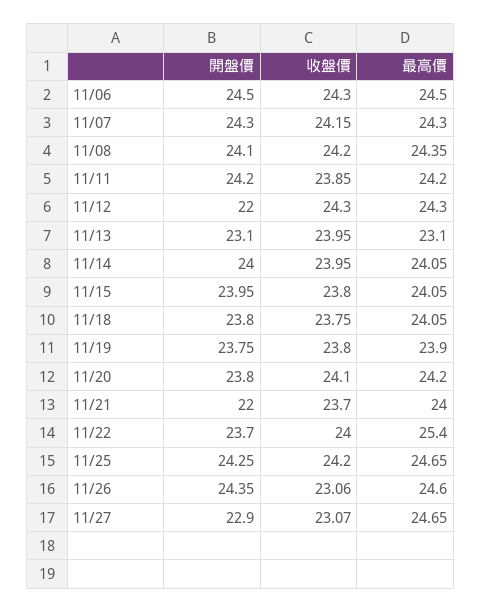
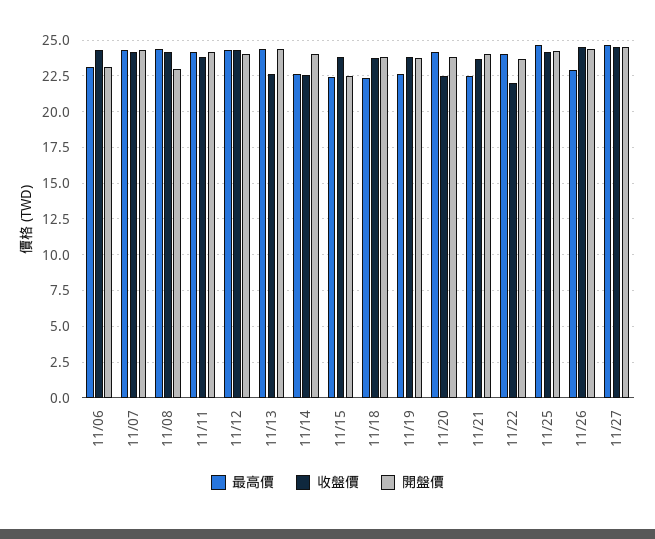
  {
    "開盤價": {
-     "11/06": 24.5,
+     "11/06": 23,
      "11/07": 24.3,
-     "11/08": 24.1,
+     "11/08": 23,
      "11/11": 24.2,
-     "11/12": 22,
+     "11/12": 24,
-     "11/13": 23.1,
+     "11/13": 24.5,
      "11/14": 24,
-     "11/15": 23.95,
+     "11/15": 22.5,
      "11/18": 23.8,
      "11/19": 23.75,
      "11/20": 23.8,
-     "11/21": 22,
+     "11/21": 24,
      "11/22": 23.7,
      "11/25": 24.25,
      "11/26": 24.35,
-     "11/27": 22.9
+     "11/27": 24.5
    },
    "收盤價": {
      "11/06": 24.3,
      "11/07": 24.15,
      "11/08": 24.2,
      "11/11": 23.85,
      "11/12": 24.3,
-     "11/13": 23.95,
+     "11/13": 22.5,
-     "11/14": 23.95,
+     "11/14": 22.5,
      "11/15": 23.8,
      "11/18": 23.75,
      "11/19": 23.8,
-     "11/20": 24.1,
+     "11/20": 22.5,
      "11/21": 23.7,
-     "11/22": 24,
+     "11/22": 22,
      "11/25": 24.2,
-     "11/26": 23.06,
+     "11/26": 24.5,
-     "11/27": 23.07
+     "11/27": 24.5
    },
    "最高價": {
-     "11/06": 24.5,
+     "11/06": 23,
      "11/07": 24.3,
      "11/08": 24.35,
      "11/11": 24.2,
      "11/12": 24.3,
-     "11/13": 23.1,
+     "11/13": 24.5,
-     "11/14": 24.05,
+     "11/14": 22.5,
-     "11/15": 24.05,
+     "11/15": 22.5,
-     "11/18": 24.05,
+     "11/18": 22.5,
-     "11/19": 23.9,
+     "11/19": 22.5,
      "11/20": 24.2,
-     "11/21": 24,
+     "11/21": 22.5,
-     "11/22": 25.4,
+     "11/22": 24,
      "11/25": 24.65,
-     "11/26": 24.6,
+     "11/26": 23,
      "11/27": 24.65
    }
  }

